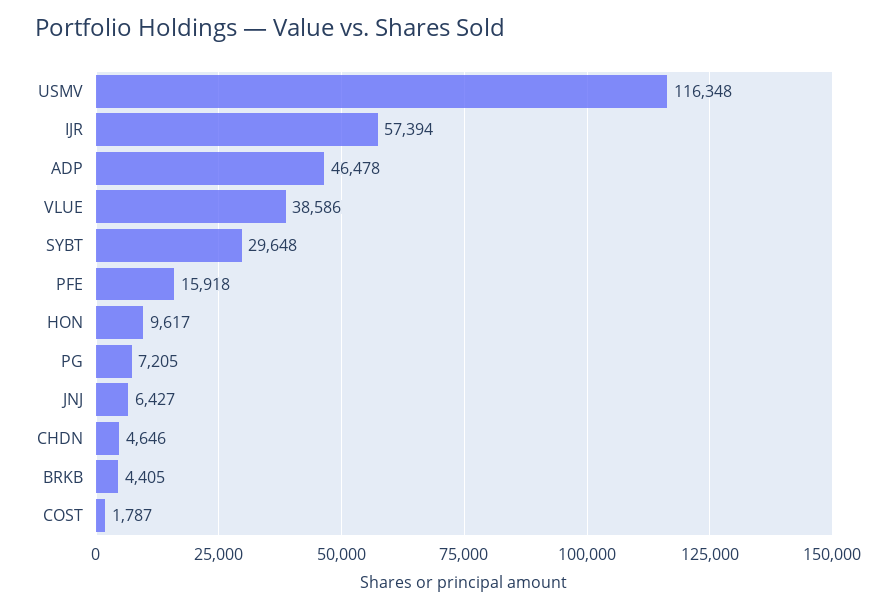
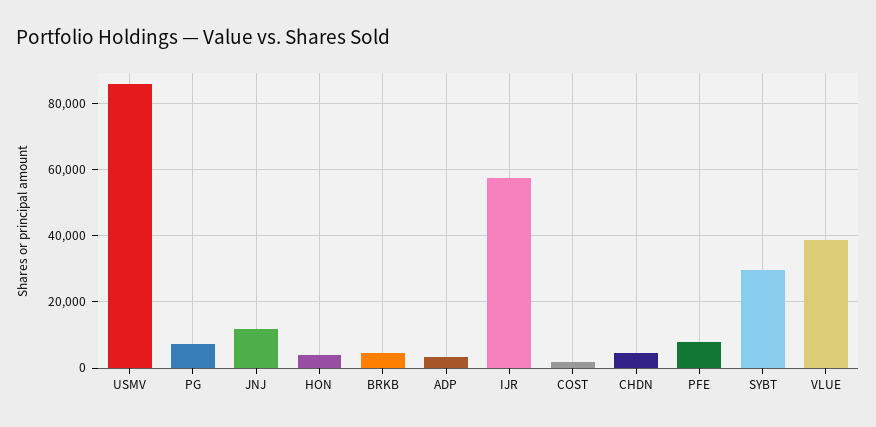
  {
-   "USMV": 116348,
+   "USMV": 86000,
    "IJR": 57394,
-   "ADP": 46478,
+   "ADP": 4000,
    "VLUE": 38586,
    "SYBT": 29648,
-   "PFE": 15918,
+   "PFE": 8000,
-   "HON": 9617,
+   "HON": 4000,
    "PG": 7205,
-   "JNJ": 6427,
+   "JNJ": 12000,
    "CHDN": 4646,
    "BRKB": 4405,
    "COST": 1787
  }

